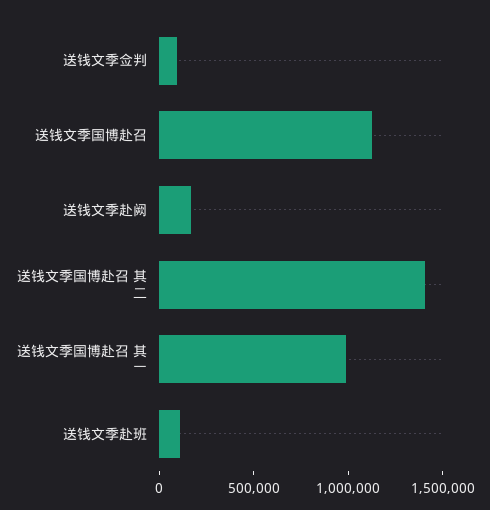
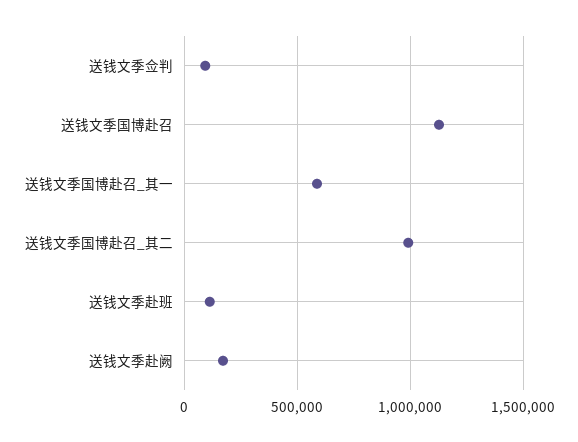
  {
    "送钱文季佥判": 100000,
    "送钱文季国博赴召": 1150000,
    "送钱文季赴阙": 150000,
-   "送钱文季国博赴召 其二": 1400000,
+   "送钱文季国博赴召 其二": 1000000,
-   "送钱文季国博赴召 其一": 1000000,
+   "送钱文季国博赴召 其一": 600000,
    "送钱文季赴班": 100000
  }

